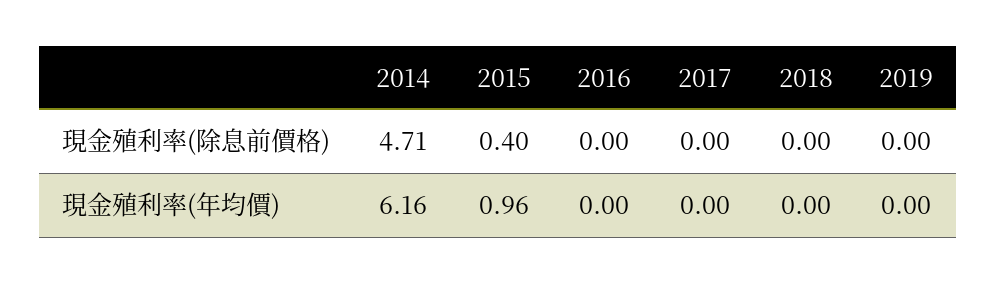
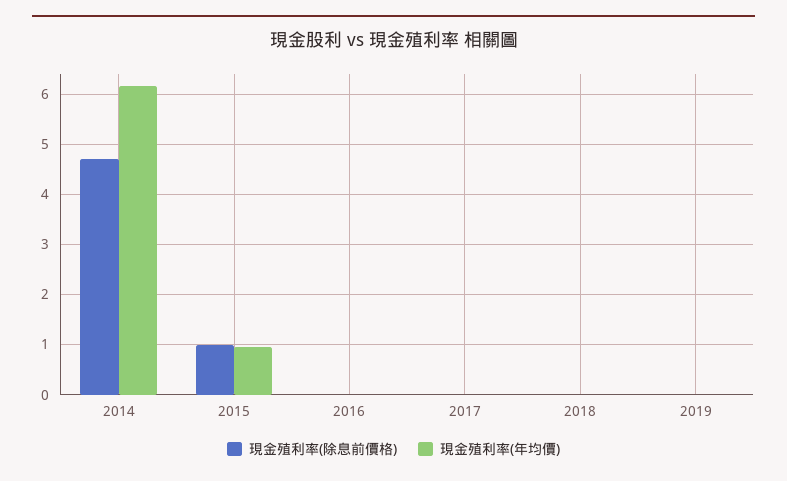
  {
    "現金殖利率(除息前價格)": {
      "2014": 4.71,
-     "2015": 0.4,
+     "2015": 1,
      "2016": 0,
      "2017": 0,
      "2018": 0,
      "2019": 0
    },
    "現金殖利率(年均價)": {
      "2014": 6.16,
      "2015": 0.96,
      "2016": 0,
      "2017": 0,
      "2018": 0,
      "2019": 0
    }
  }

